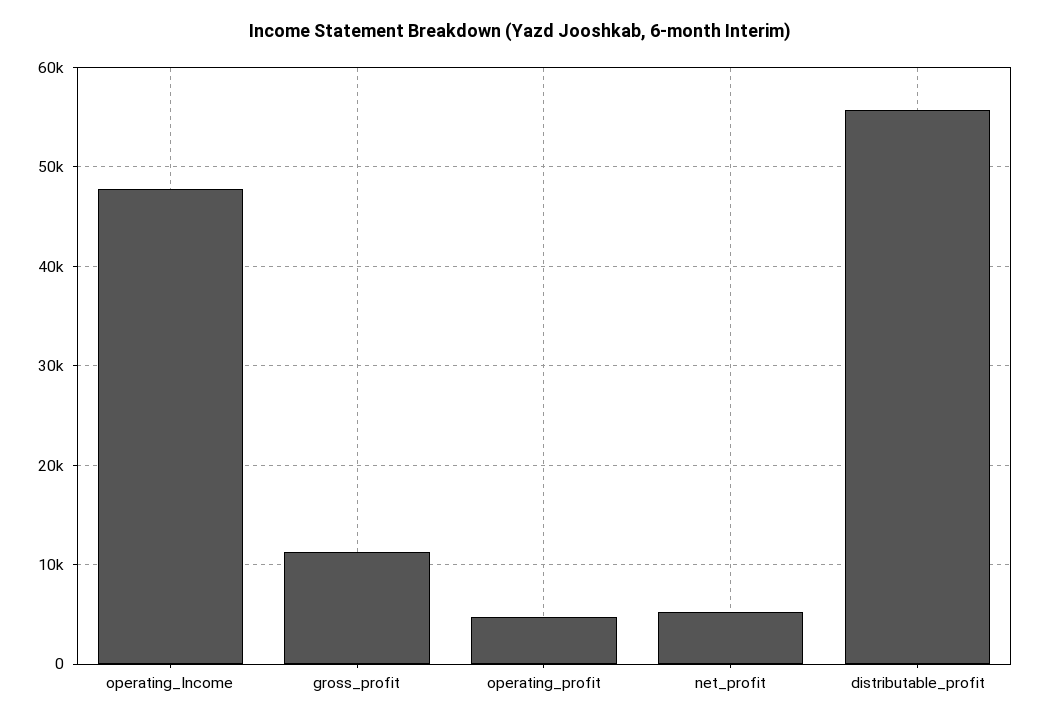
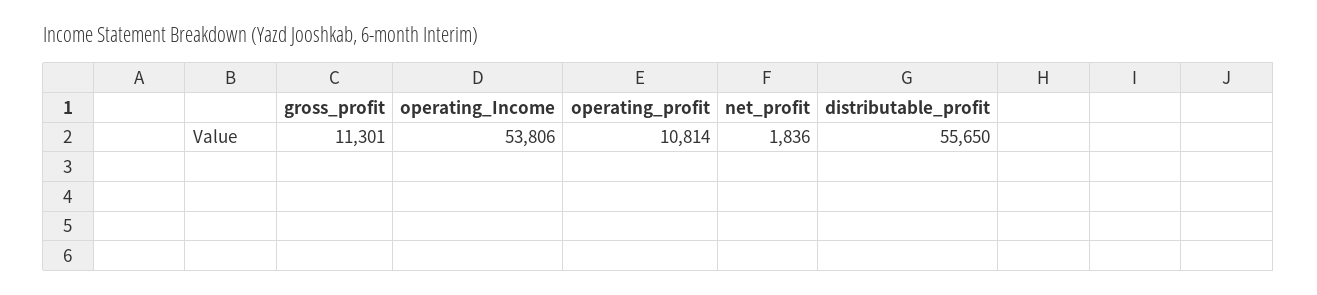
  {
-   "operating_Income": 48000,
+   "operating_Income": 53806,
    "gross_profit": 11301,
-   "operating_profit": 5000,
+   "operating_profit": 10814,
-   "net_profit": 5000,
+   "net_profit": 1836,
    "distributable_profit": 55650
  }

